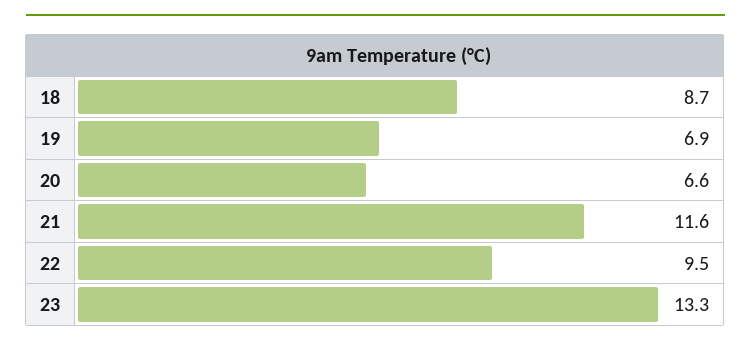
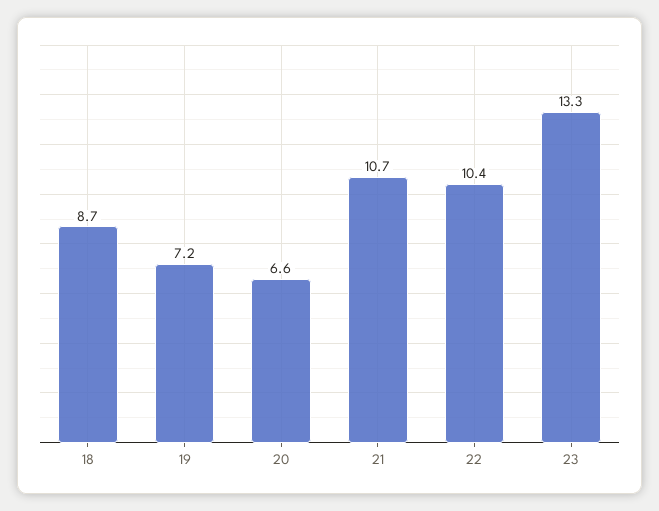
  {
    "18": 8.7,
-   "19": 6.9,
+   "19": 7.2,
    "20": 6.6,
-   "21": 11.6,
+   "21": 10.7,
-   "22": 9.5,
+   "22": 10.4,
    "23": 13.3
  }

